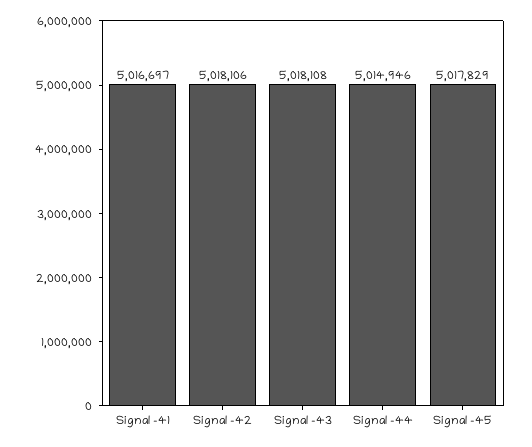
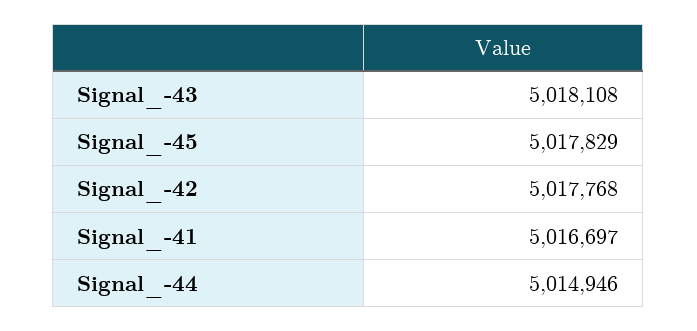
  {
    "Signal -41": 5016697,
-   "Signal -42": 5018106,
+   "Signal -42": 5017768,
    "Signal -43": 5018108,
    "Signal -44": 5014946,
    "Signal -45": 5017829
  }

